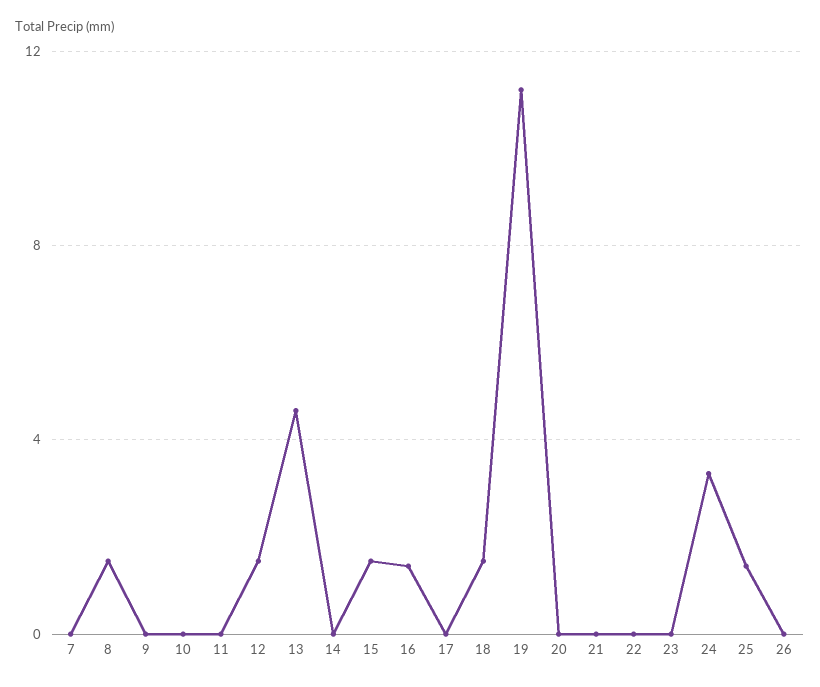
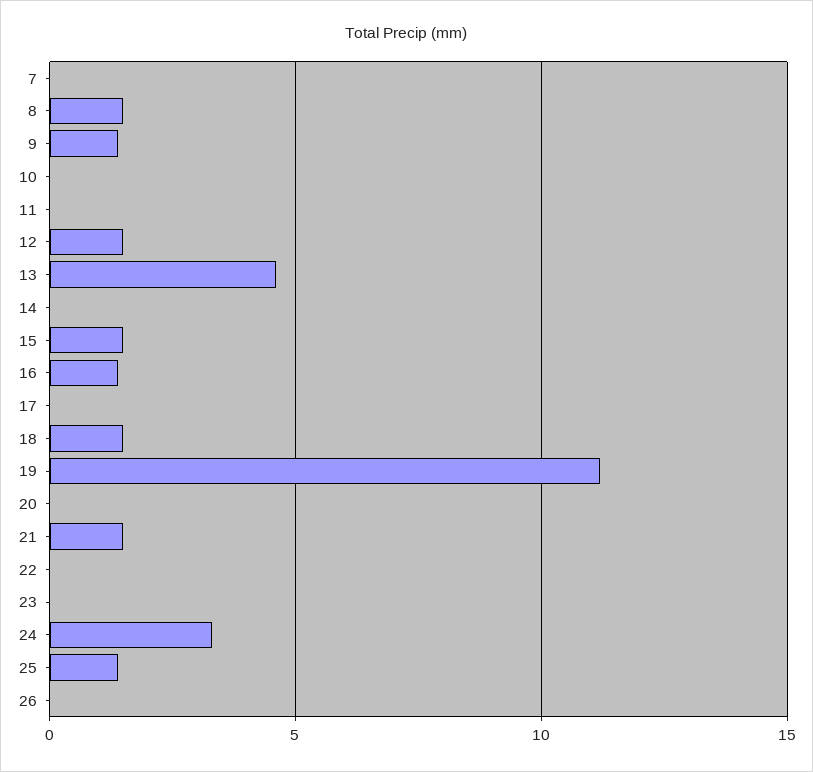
  {
    "7": 0,
    "8": 1.5,
-   "9": 0,
+   "9": 1.5,
    "10": 0,
    "11": 0,
    "12": 1.5,
    "13": 4.5,
    "14": 0,
    "15": 1.5,
    "16": 1.5,
    "17": 0,
    "18": 1.5,
    "19": 11,
    "20": 0,
-   "21": 0,
+   "21": 1.5,
    "22": 0,
    "23": 0,
    "24": 3.5,
    "25": 1.5,
    "26": 0
  }

